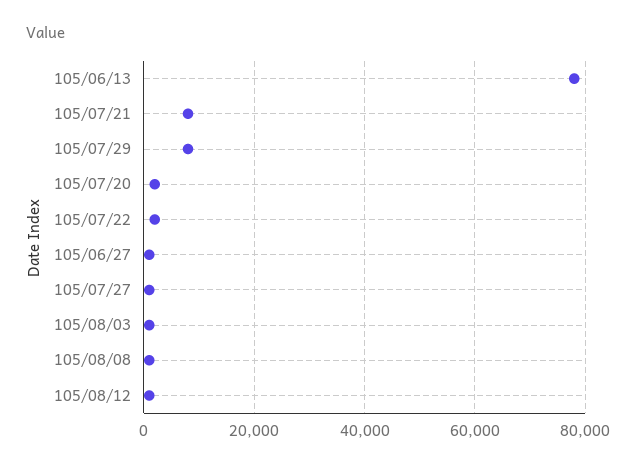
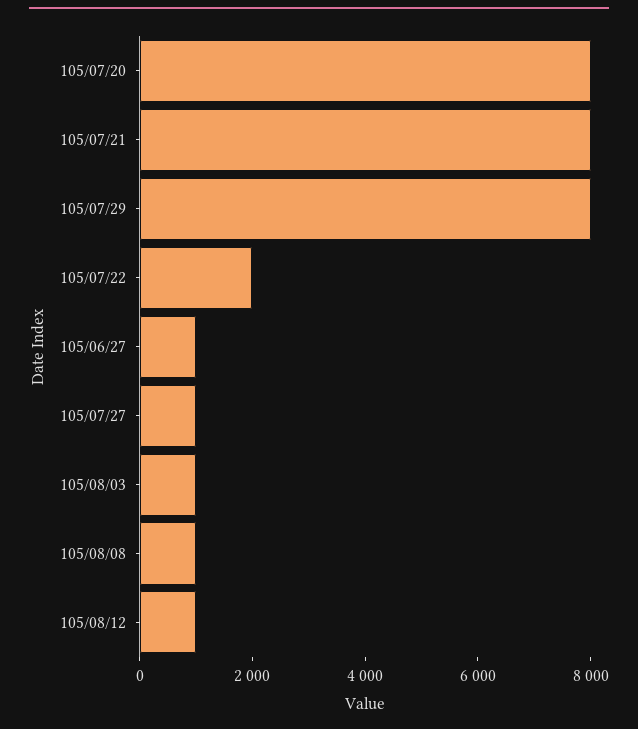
  {
-   "105/06/13": 78000,
    "105/07/21": 8000,
    "105/07/29": 8000,
-   "105/07/20": 2000,
+   "105/07/20": 8000,
    "105/07/22": 2000,
    "105/06/27": 1000,
    "105/07/27": 1000,
    "105/08/03": 1000,
    "105/08/08": 1000,
    "105/08/12": 1000
  }

